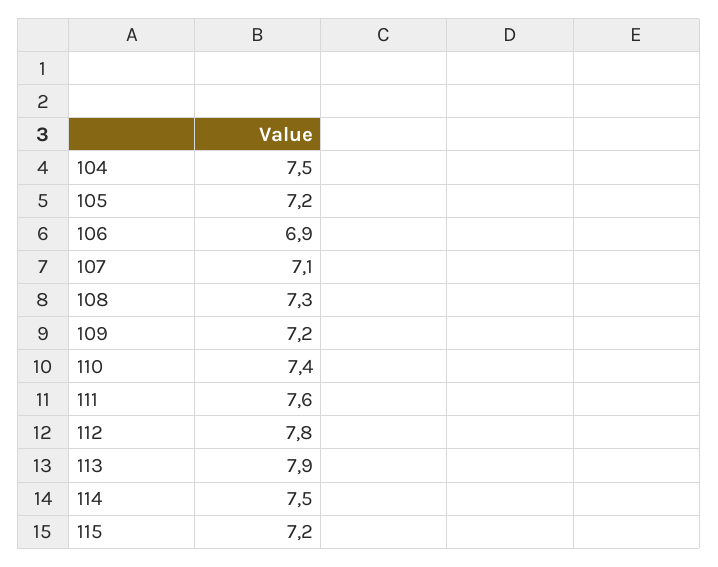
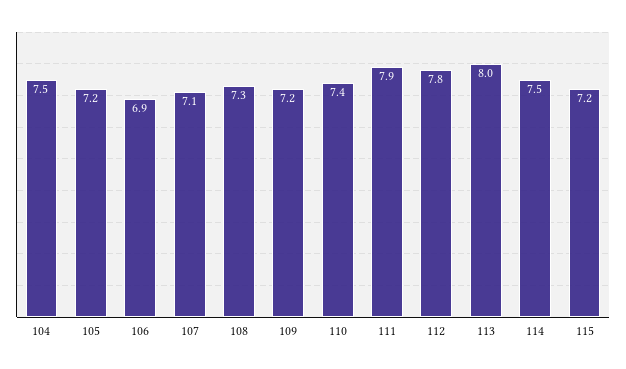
  {
    "104": 7.5,
    "105": 7.2,
    "106": 6.9,
    "107": 7.1,
    "108": 7.3,
    "109": 7.2,
    "110": 7.4,
-   "111": 7.6,
+   "111": 7.9,
    "112": 7.8,
-   "113": 7.9,
+   "113": 8,
    "114": 7.5,
    "115": 7.2
  }

